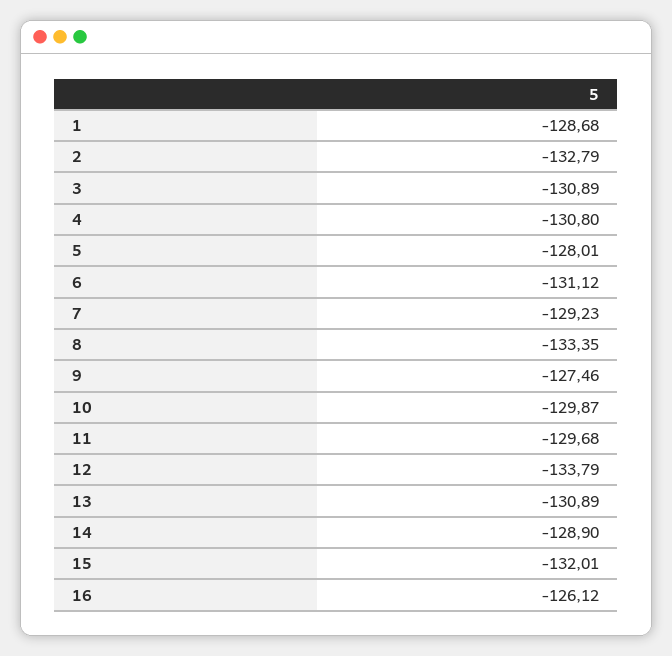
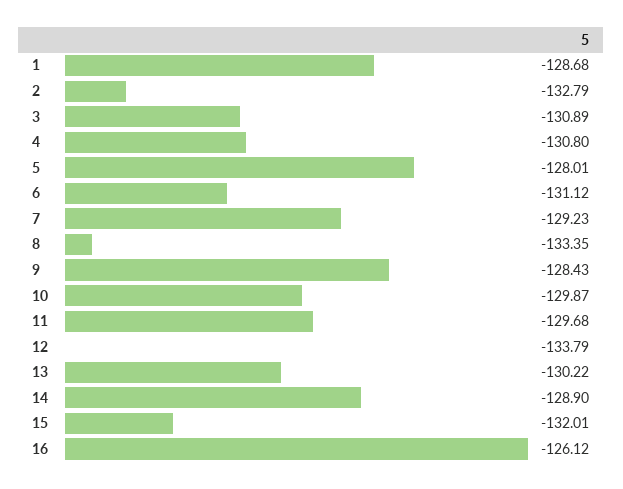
  {
    "1": -128.68,
    "2": -132.79,
    "3": -130.89,
    "4": -130.8,
    "5": -128.01,
    "6": -131.12,
    "7": -129.23,
    "8": -133.35,
-   "9": -127.46,
+   "9": -128.43,
    "10": -129.87,
    "11": -129.68,
    "12": -133.79,
-   "13": -130.89,
+   "13": -130.22,
    "14": -128.9,
    "15": -132.01,
    "16": -126.12
  }

